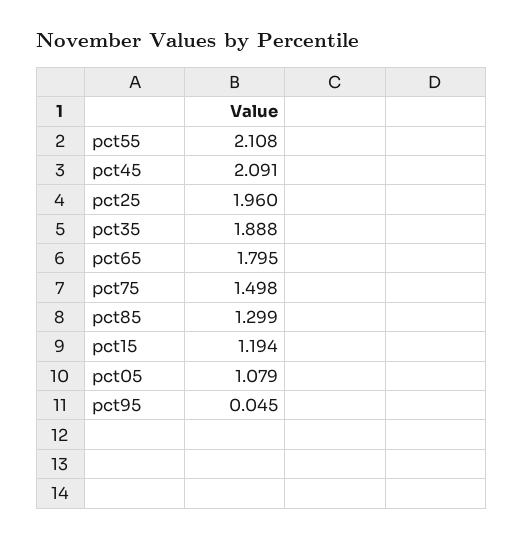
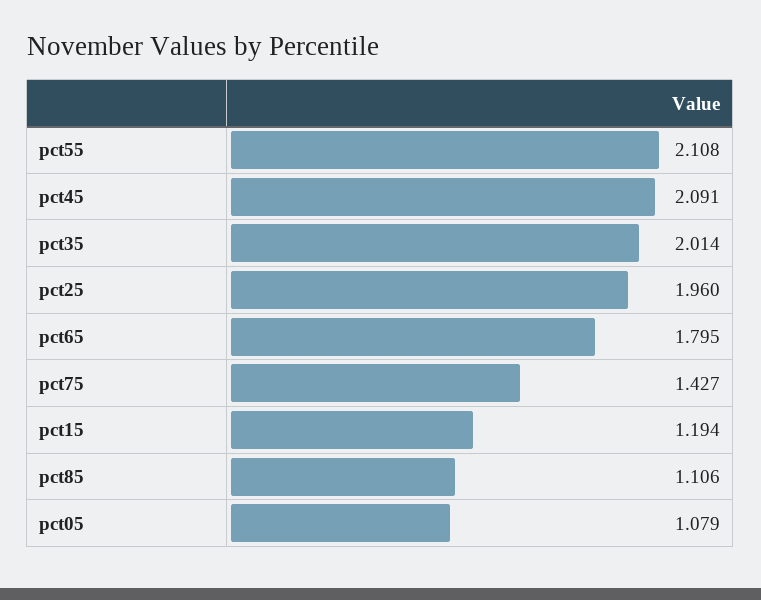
  {
    "pct55": 2.108,
    "pct45": 2.091,
    "pct25": 1.96,
-   "pct35": 1.888,
+   "pct35": 2.014,
    "pct65": 1.795,
-   "pct75": 1.498,
+   "pct75": 1.427,
-   "pct85": 1.299,
+   "pct85": 1.106,
    "pct15": 1.194,
-   "pct05": 1.079,
+   "pct05": 1.079
-   "pct95": 0.045
  }

